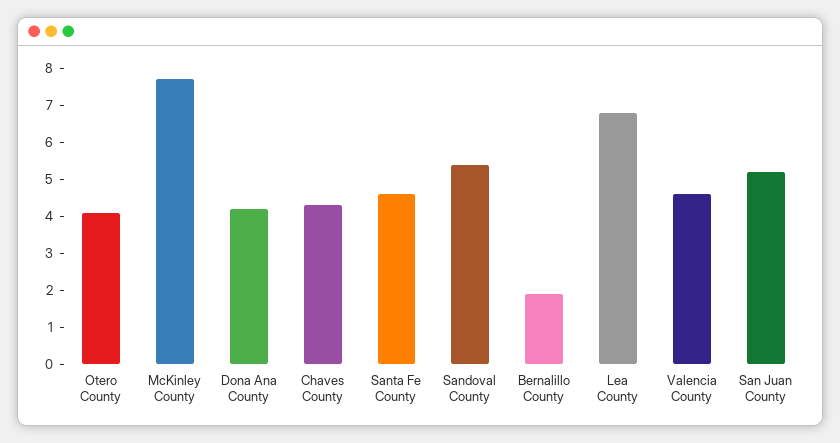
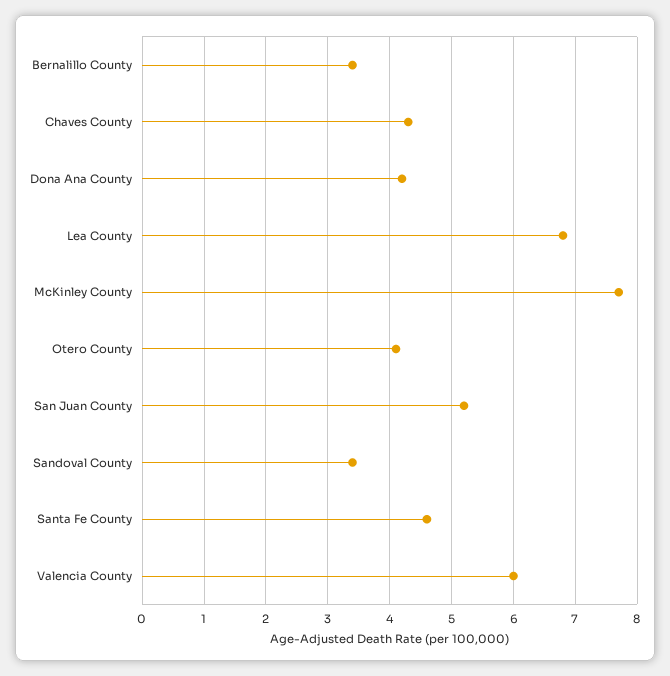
  {
    "Otero County": 4.1,
    "McKinley County": 7.7,
    "Dona Ana County": 4.2,
    "Chaves County": 4.3,
    "Santa Fe County": 4.6,
-   "Sandoval County": 5.5,
+   "Sandoval County": 3.4,
-   "Bernalillo County": 2,
+   "Bernalillo County": 3.4,
    "Lea County": 6.8,
-   "Valencia County": 4.5,
+   "Valencia County": 6,
    "San Juan County": 5.2
  }

